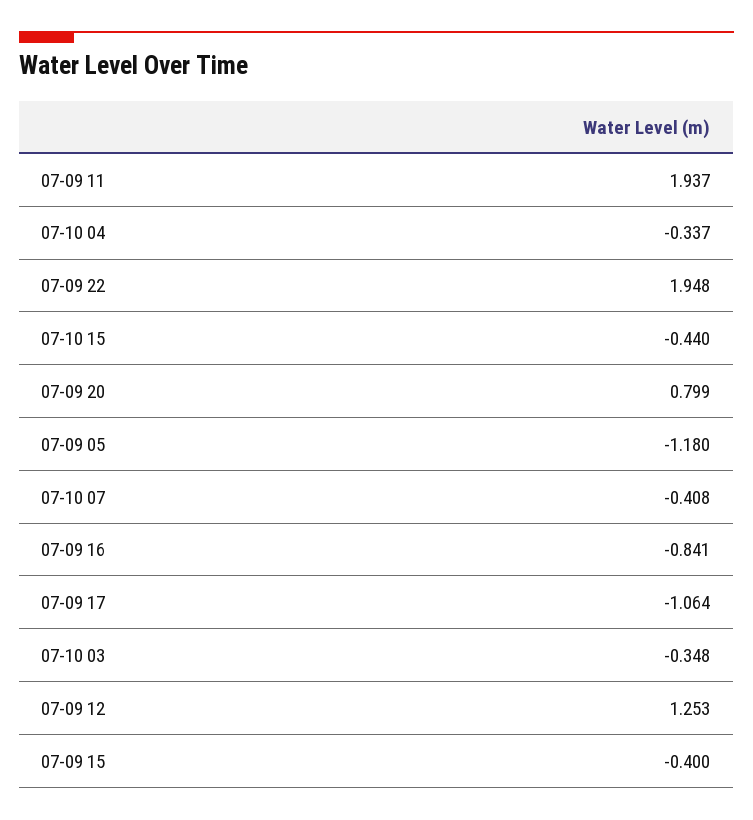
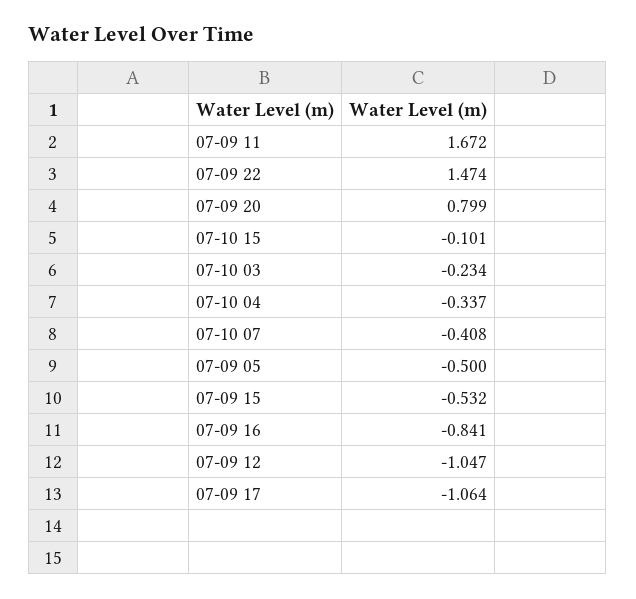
  {
-   "07-09 11": 1.937,
+   "07-09 11": 1.672,
    "07-10 04": -0.337,
-   "07-09 22": 1.948,
+   "07-09 22": 1.474,
-   "07-10 15": -0.44,
+   "07-10 15": -0.101,
    "07-09 20": 0.799,
-   "07-09 05": -1.18,
+   "07-09 05": -0.5,
    "07-10 07": -0.408,
    "07-09 16": -0.841,
    "07-09 17": -1.064,
-   "07-10 03": -0.348,
+   "07-10 03": -0.234,
-   "07-09 12": 1.253,
+   "07-09 12": -1.047,
-   "07-09 15": -0.4
+   "07-09 15": -0.532
  }

